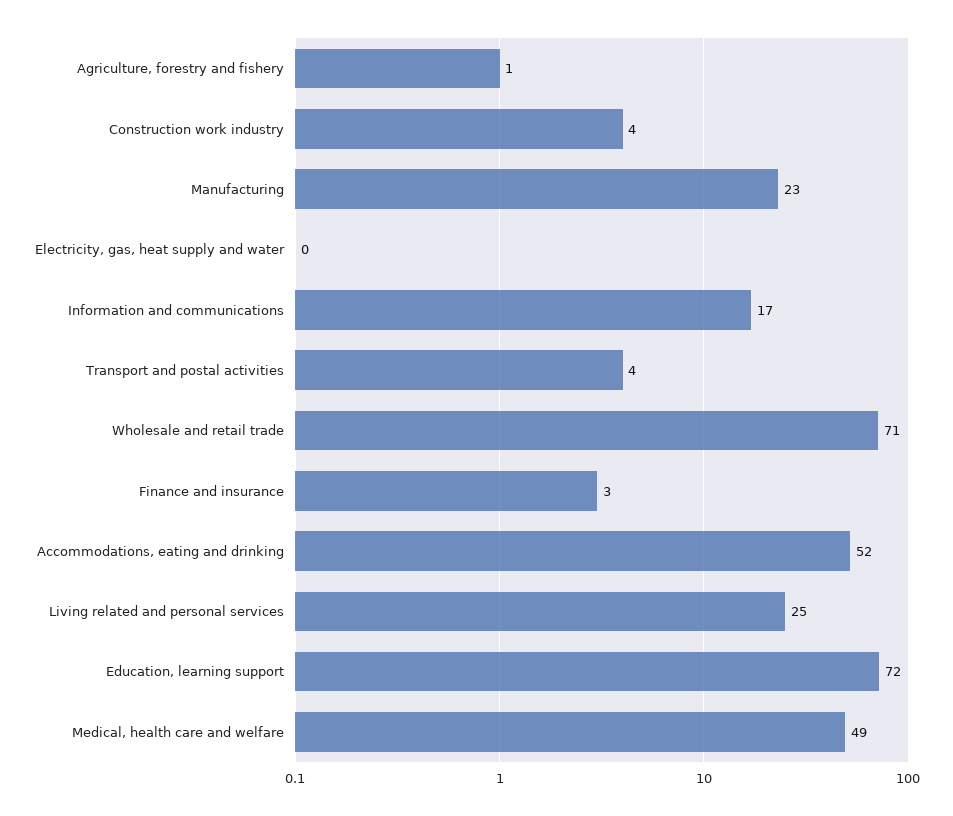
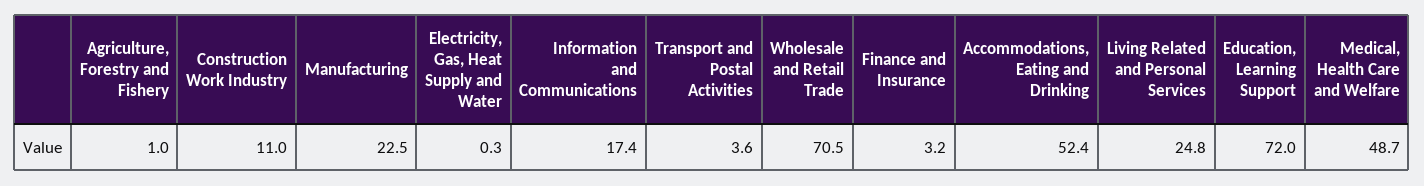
  {
    "Agriculture, forestry and fishery": 1,
-   "Construction work industry": 4,
+   "Construction work industry": 11,
    "Manufacturing": 22.5,
    "Electricity, gas, heat supply and water": 0.3,
    "Information and communications": 17.4,
    "Transport and postal activities": 3.6,
    "Wholesale and retail trade": 70.5,
    "Finance and insurance": 3.2,
    "Accommodations, eating and drinking": 52.4,
    "Living related and personal services": 24.8,
    "Education, learning support": 72,
    "Medical, health care and welfare": 48.7
  }

